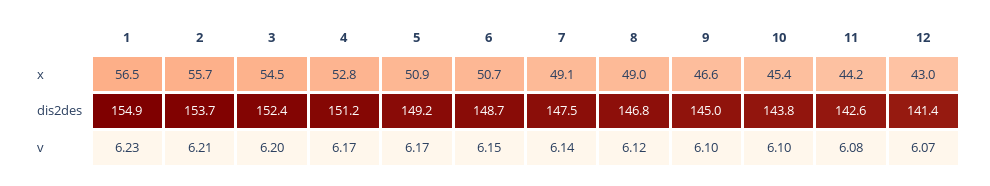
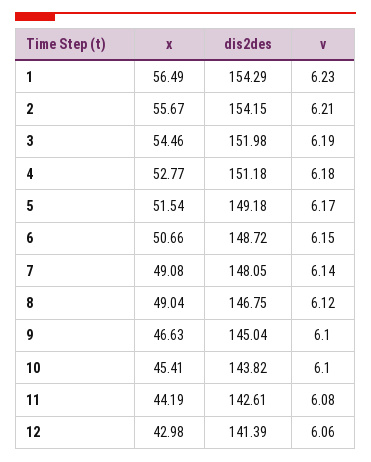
  {
    "1": {
      "x": 56.49,
-     "dis2des": 154.9,
+     "dis2des": 154.29,
      "v": 6.23
    },
    "2": {
      "x": 55.67,
-     "dis2des": 153.7,
+     "dis2des": 154.15,
      "v": 6.21
    },
    "3": {
      "x": 54.46,
-     "dis2des": 152.4,
+     "dis2des": 151.98,
-     "v": 6.2
+     "v": 6.19
    },
    "4": {
      "x": 52.77,
      "dis2des": 151.18,
-     "v": 6.17
+     "v": 6.18
    },
    "5": {
-     "x": 50.9,
+     "x": 51.54,
      "dis2des": 149.18,
      "v": 6.17
    },
    "6": {
      "x": 50.66,
      "dis2des": 148.72,
      "v": 6.15
    },
    "7": {
      "x": 49.08,
-     "dis2des": 147.5,
+     "dis2des": 148.05,
      "v": 6.14
    },
    "8": {
      "x": 49.04,
      "dis2des": 146.75,
      "v": 6.12
    },
    "9": {
      "x": 46.63,
      "dis2des": 145.04,
      "v": 6.1
    },
    "10": {
      "x": 45.41,
      "dis2des": 143.82,
      "v": 6.1
    },
    "11": {
      "x": 44.19,
      "dis2des": 142.61,
      "v": 6.08
    },
    "12": {
      "x": 42.98,
      "dis2des": 141.39,
-     "v": 6.07
+     "v": 6.06
    }
  }

